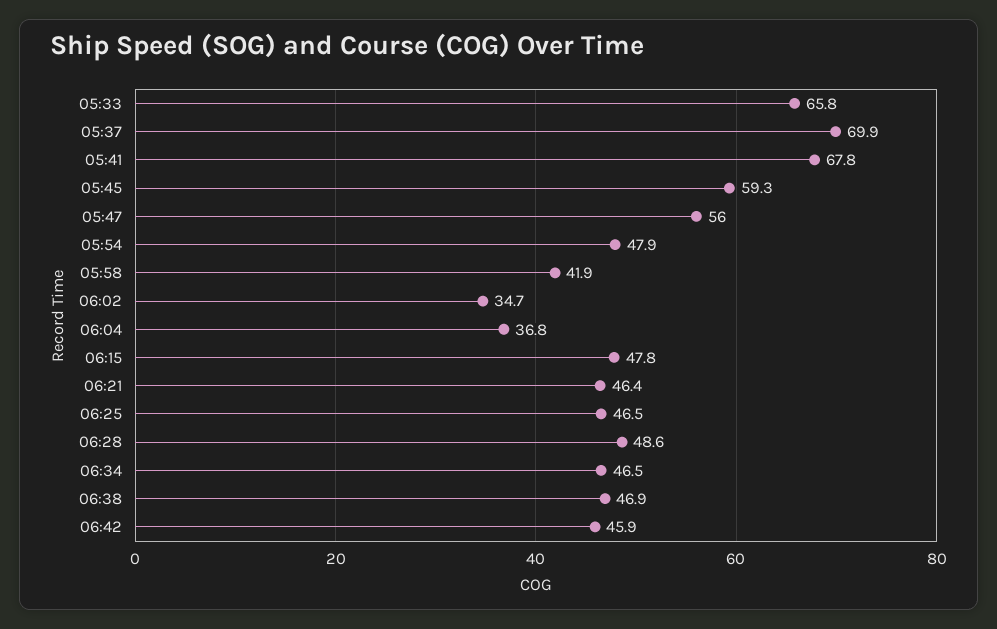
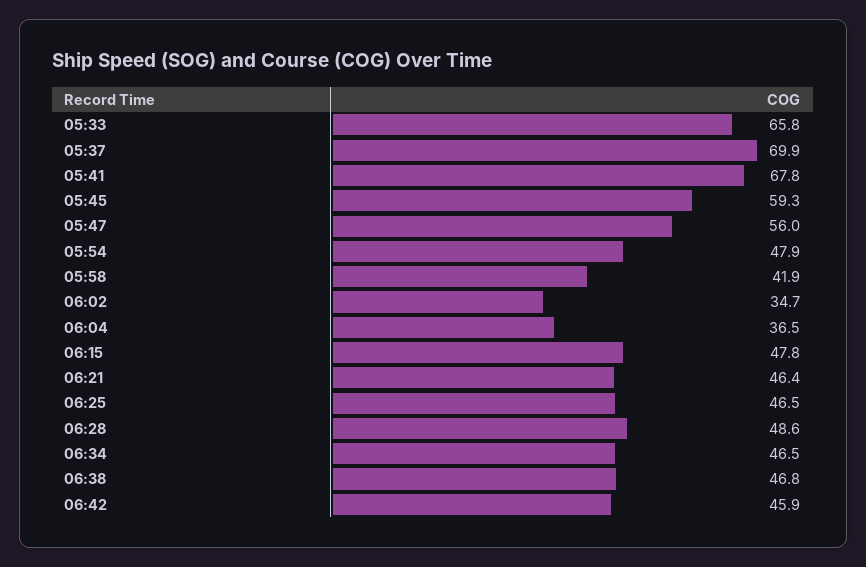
  {
    "05:33": 65.8,
    "05:37": 69.9,
    "05:41": 67.8,
    "05:45": 59.3,
    "05:47": 56,
    "05:54": 47.9,
    "05:58": 41.9,
    "06:02": 34.7,
-   "06:04": 36.8,
+   "06:04": 36.5,
    "06:15": 47.8,
    "06:21": 46.4,
    "06:25": 46.5,
    "06:28": 48.6,
    "06:34": 46.5,
-   "06:38": 46.9,
+   "06:38": 46.8,
    "06:42": 45.9
  }

